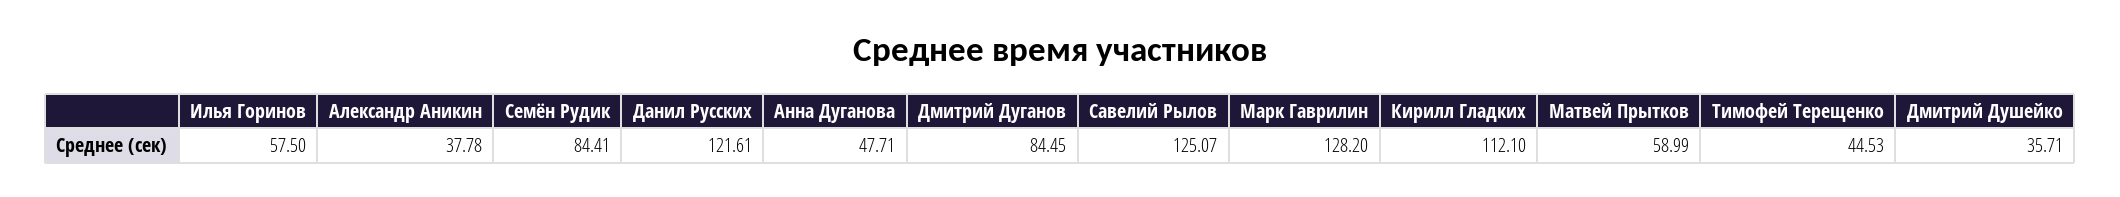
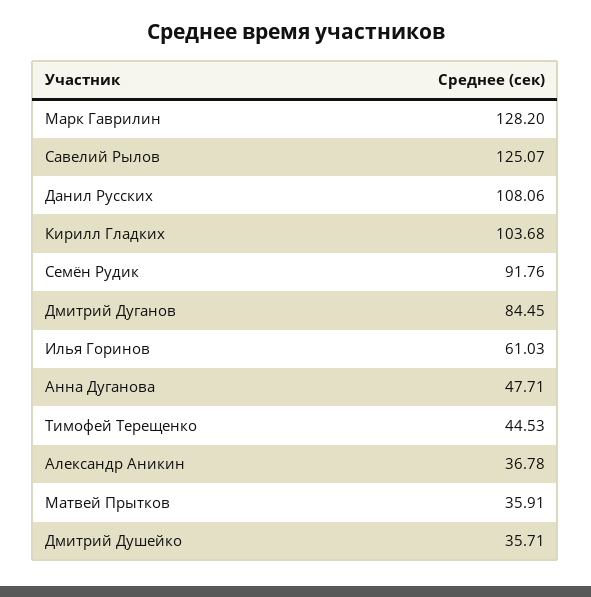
  {
-   "Илья Горинов": 57.5,
+   "Илья Горинов": 61.03,
-   "Александр Аникин": 37.78,
+   "Александр Аникин": 36.78,
-   "Семён Рудик": 84.41,
+   "Семён Рудик": 91.76,
-   "Данил Русских": 121.61,
+   "Данил Русских": 108.06,
    "Анна Дуганова": 47.71,
    "Дмитрий Дуганов": 84.45,
    "Савелий Рылов": 125.07,
    "Марк Гаврилин": 128.2,
-   "Кирилл Гладких": 112.1,
+   "Кирилл Гладких": 103.68,
-   "Матвей Прытков": 58.99,
+   "Матвей Прытков": 35.91,
    "Тимофей Терещенко": 44.53,
    "Дмитрий Душейко": 35.71
  }

